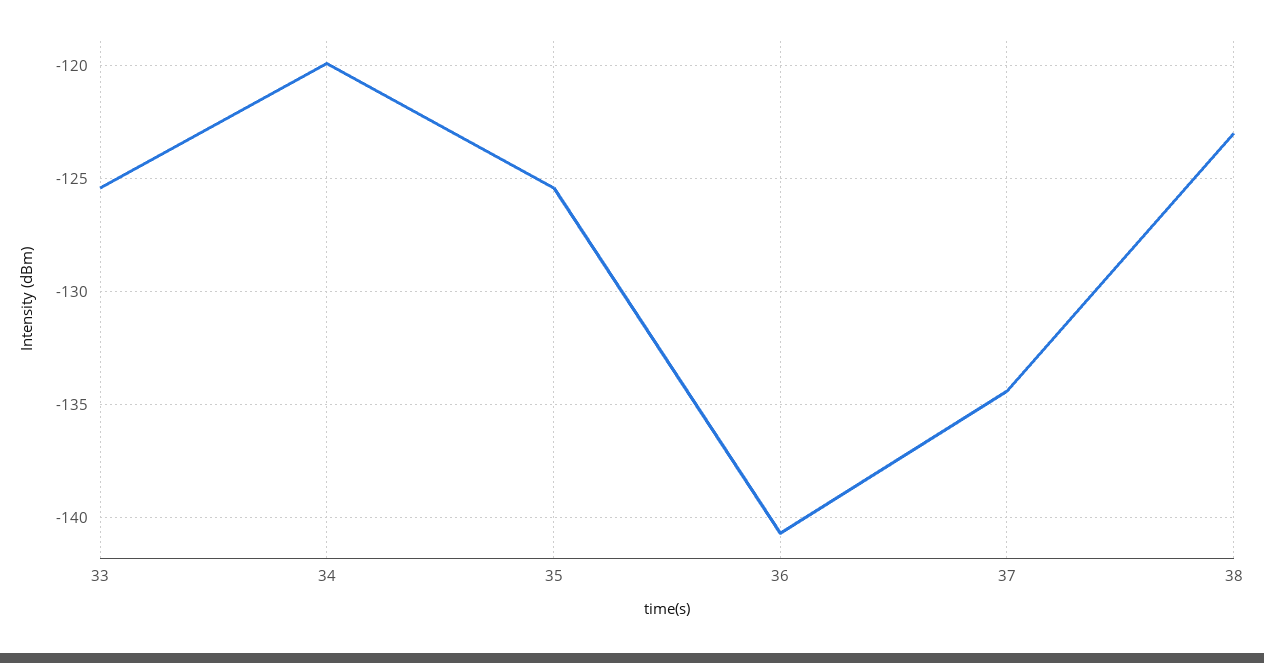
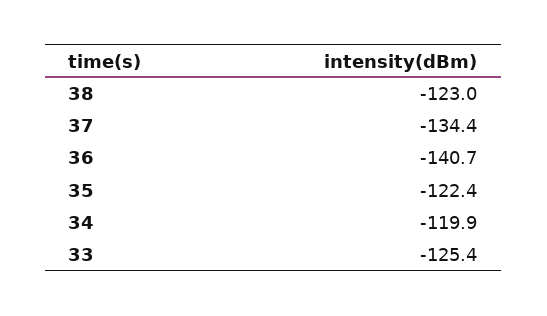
  {
    "33": -125.4,
    "34": -119.9,
-   "35": -125.5,
+   "35": -122.4,
    "36": -140.7,
    "37": -134.4,
    "38": -123
  }

